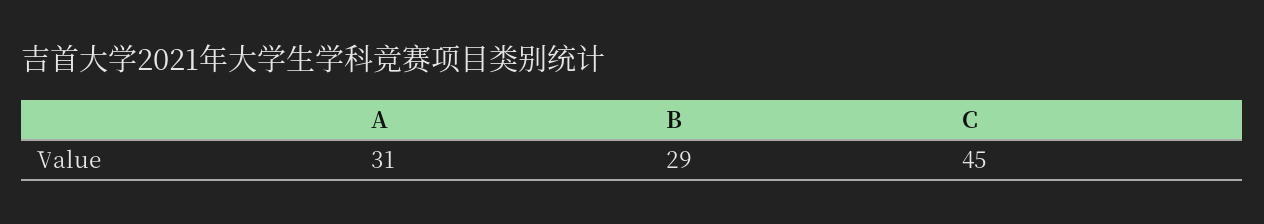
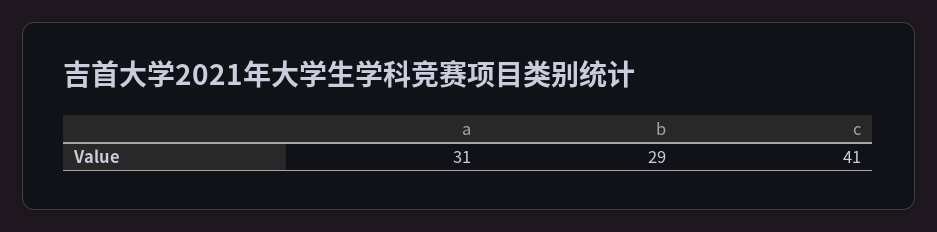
  {
    "A": 31,
    "B": 29,
-   "C": 45
+   "C": 41
  }

